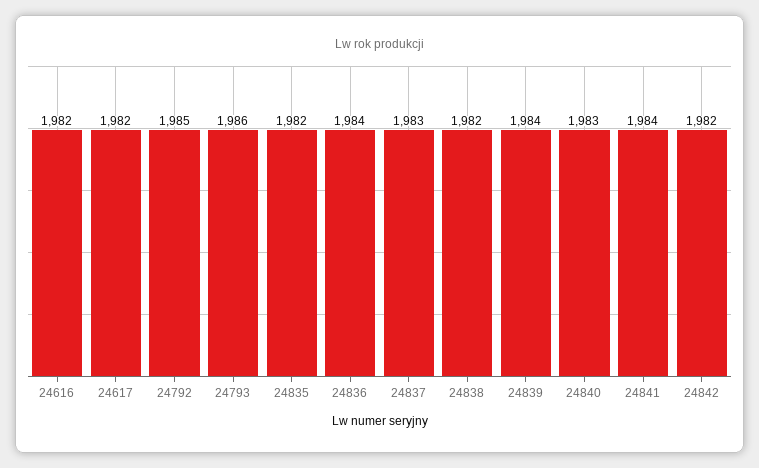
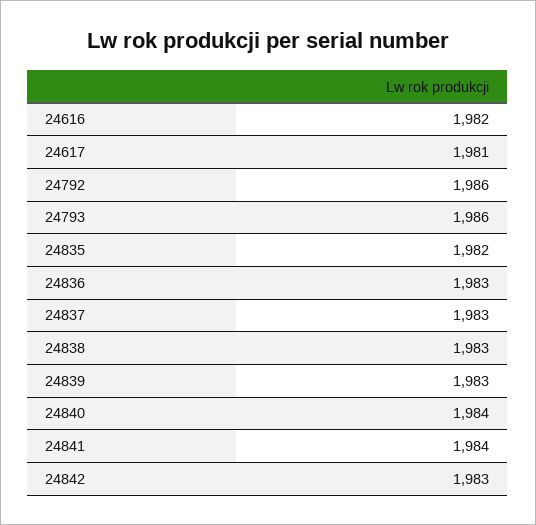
  {
    "24616": 1982,
-   "24617": 1982,
+   "24617": 1981,
-   "24792": 1985,
+   "24792": 1986,
    "24793": 1986,
    "24835": 1982,
-   "24836": 1984,
+   "24836": 1983,
    "24837": 1983,
-   "24838": 1982,
+   "24838": 1983,
-   "24839": 1984,
+   "24839": 1983,
-   "24840": 1983,
+   "24840": 1984,
    "24841": 1984,
-   "24842": 1982
+   "24842": 1983
  }

